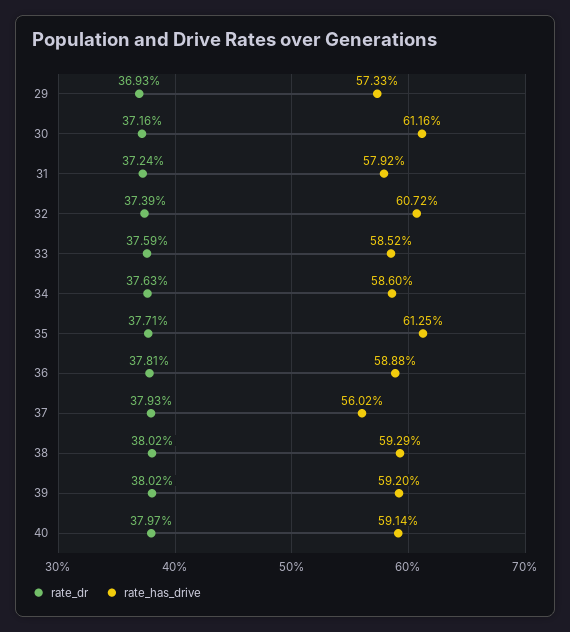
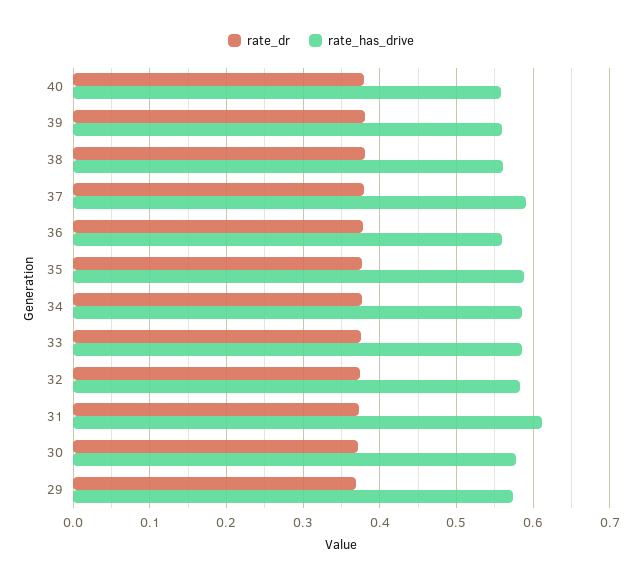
  {
    "rate_dr": {
      "29": 0.3693,
      "30": 0.3716,
      "31": 0.3724,
      "32": 0.3739,
      "33": 0.3759,
      "34": 0.3763,
      "35": 0.3771,
      "36": 0.3781,
      "37": 0.3793,
      "38": 0.3802,
      "39": 0.3802,
      "40": 0.3797
    },
    "rate_has_drive": {
      "29": 0.5733,
-     "30": 0.6116,
+     "30": 0.58,
-     "31": 0.5792,
+     "31": 0.61,
-     "32": 0.6072,
+     "32": 0.58,
      "33": 0.5852,
      "34": 0.586,
-     "35": 0.6125,
+     "35": 0.59,
-     "36": 0.5888,
+     "36": 0.56,
-     "37": 0.5602,
+     "37": 0.59,
-     "38": 0.5929,
+     "38": 0.56,
-     "39": 0.592,
+     "39": 0.56,
-     "40": 0.5914
+     "40": 0.56
    }
  }

